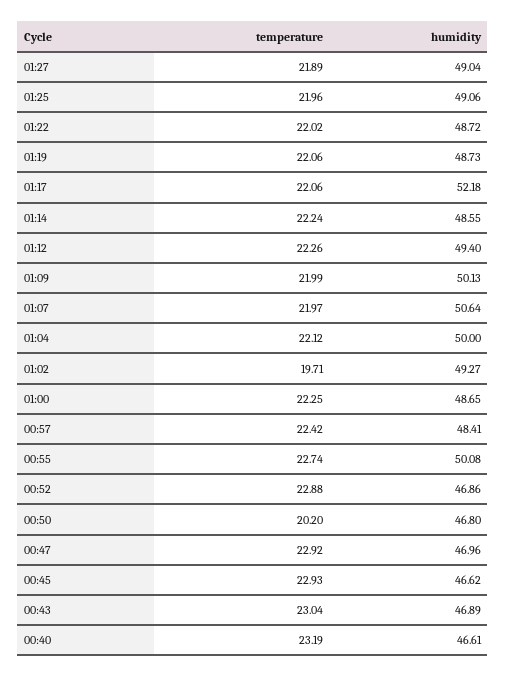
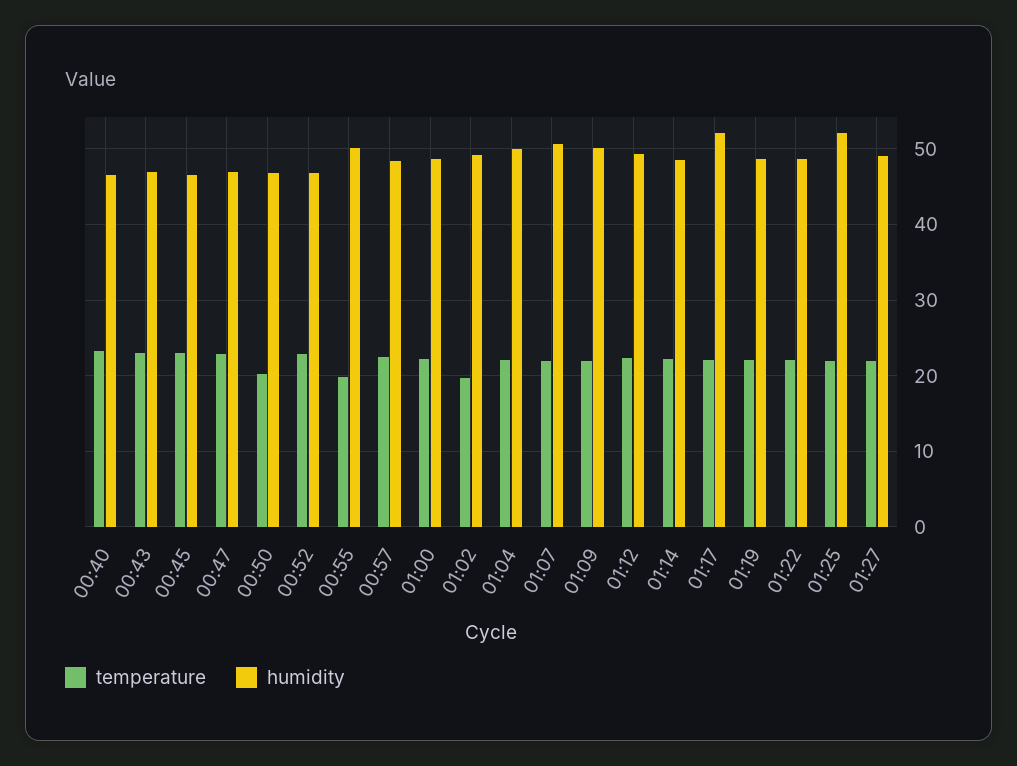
  {
    "temperature": {
      "01:27": 21.89,
      "01:25": 21.96,
      "01:22": 22.02,
      "01:19": 22.06,
      "01:17": 22.06,
      "01:14": 22.24,
      "01:12": 22.26,
      "01:09": 21.99,
      "01:07": 21.97,
      "01:04": 22.12,
      "01:02": 19.71,
      "01:00": 22.25,
      "00:57": 22.42,
-     "00:55": 22.74,
+     "00:55": 20,
      "00:52": 22.88,
      "00:50": 20.2,
      "00:47": 22.92,
      "00:45": 22.93,
      "00:43": 23.04,
      "00:40": 23.19
    },
    "humidity": {
      "01:27": 49.04,
-     "01:25": 49.06,
+     "01:25": 52,
      "01:22": 48.72,
      "01:19": 48.73,
      "01:17": 52.18,
      "01:14": 48.55,
      "01:12": 49.4,
      "01:09": 50.13,
      "01:07": 50.64,
      "01:04": 50,
      "01:02": 49.27,
      "01:00": 48.65,
      "00:57": 48.41,
      "00:55": 50.08,
      "00:52": 46.86,
      "00:50": 46.8,
      "00:47": 46.96,
      "00:45": 46.62,
      "00:43": 46.89,
      "00:40": 46.61
    }
  }

